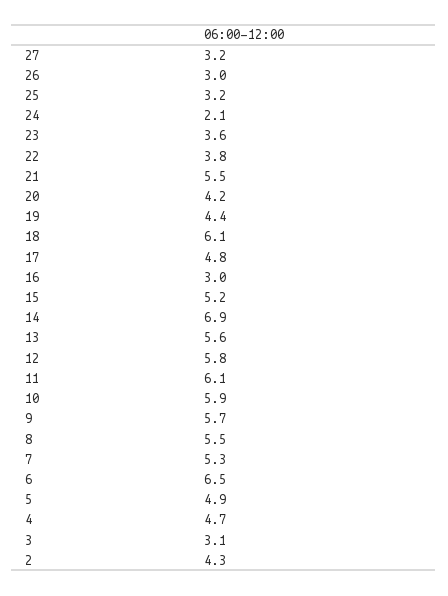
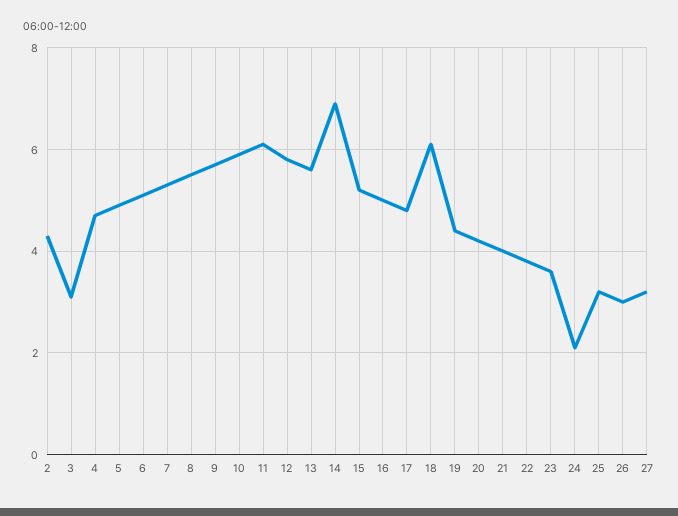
  {
    "27": 3.2,
    "26": 3,
    "25": 3.2,
    "24": 2.1,
    "23": 3.6,
    "22": 3.8,
-   "21": 5.5,
+   "21": 4,
    "20": 4.2,
    "19": 4.4,
    "18": 6.1,
    "17": 4.8,
-   "16": 3,
+   "16": 5,
    "15": 5.2,
    "14": 6.9,
    "13": 5.6,
    "12": 5.8,
    "11": 6.1,
    "10": 5.9,
    "9": 5.7,
    "8": 5.5,
    "7": 5.3,
-   "6": 6.5,
+   "6": 5,
    "5": 4.9,
    "4": 4.7,
    "3": 3.1,
    "2": 4.3
  }

